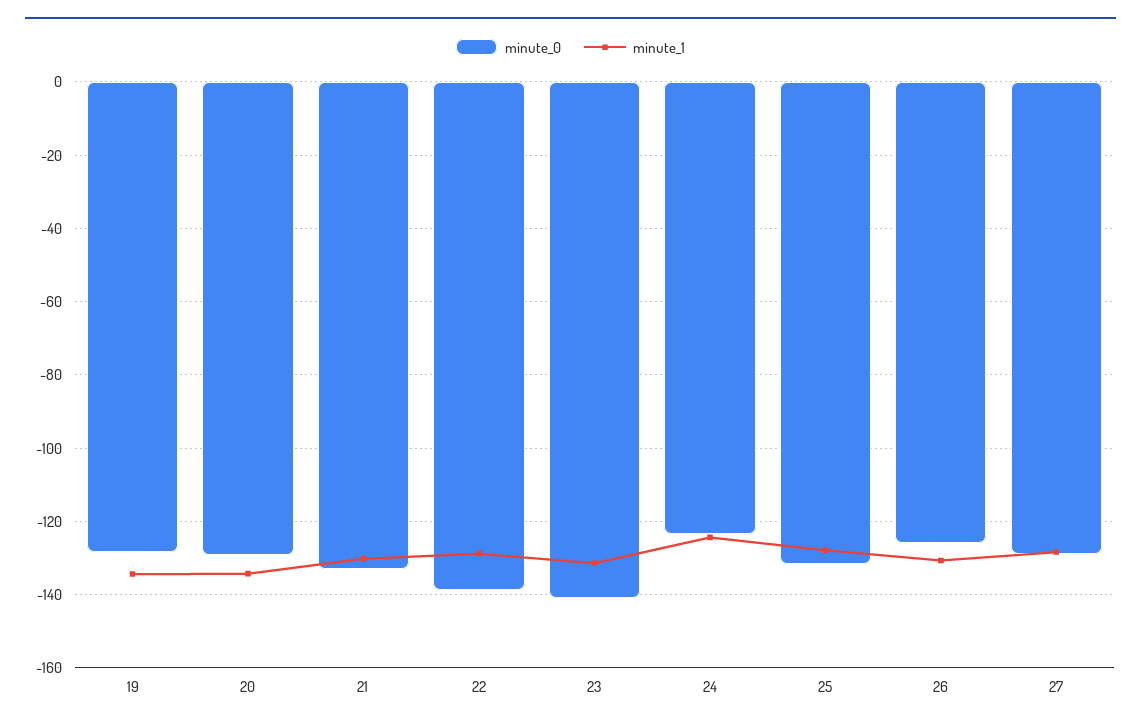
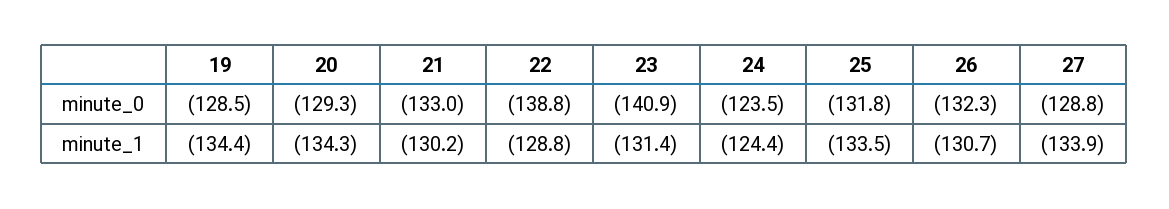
  {
    "minute_0": {
      "19": -128.5,
      "20": -129.3,
      "21": -133,
      "22": -138.8,
      "23": -140.9,
      "24": -123.5,
      "25": -131.8,
-     "26": -126,
+     "26": -132.3,
      "27": -128.8
    },
    "minute_1": {
      "19": -134.4,
      "20": -134.3,
      "21": -130.2,
      "22": -128.8,
      "23": -131.4,
      "24": -124.4,
-     "25": -128,
+     "25": -133.5,
      "26": -130.7,
-     "27": -128
+     "27": -133.9
    }
  }

